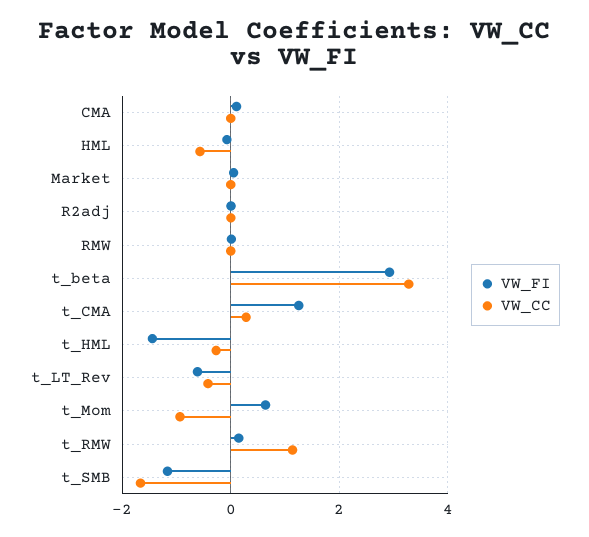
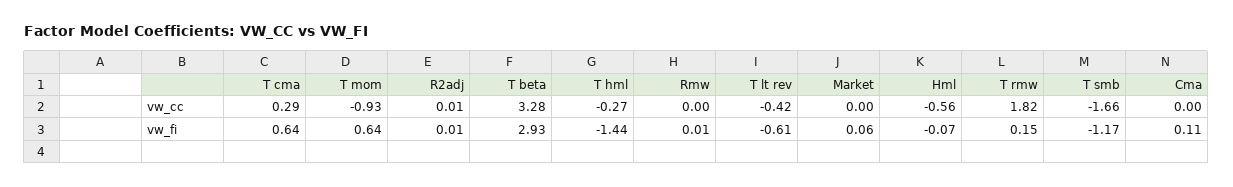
  {
    "VW_FI": {
      "CMA": 0.11,
      "HML": -0.07,
      "Market": 0.06,
      "R2adj": 0.01,
      "RMW": 0.01,
      "t_beta": 2.93,
-     "t_CMA": 1.2,
+     "t_CMA": 0.64,
      "t_HML": -1.44,
      "t_LT_Rev": -0.61,
      "t_Mom": 0.64,
      "t_RMW": 0.15,
      "t_SMB": -1.17
    },
    "VW_CC": {
      "CMA": 0,
      "HML": -0.56,
      "Market": 0,
      "R2adj": 0.01,
      "RMW": 0,
      "t_beta": 3.28,
      "t_CMA": 0.29,
      "t_HML": -0.27,
      "t_LT_Rev": -0.42,
      "t_Mom": -0.93,
-     "t_RMW": 1.2,
+     "t_RMW": 1.82,
      "t_SMB": -1.66
    }
  }

